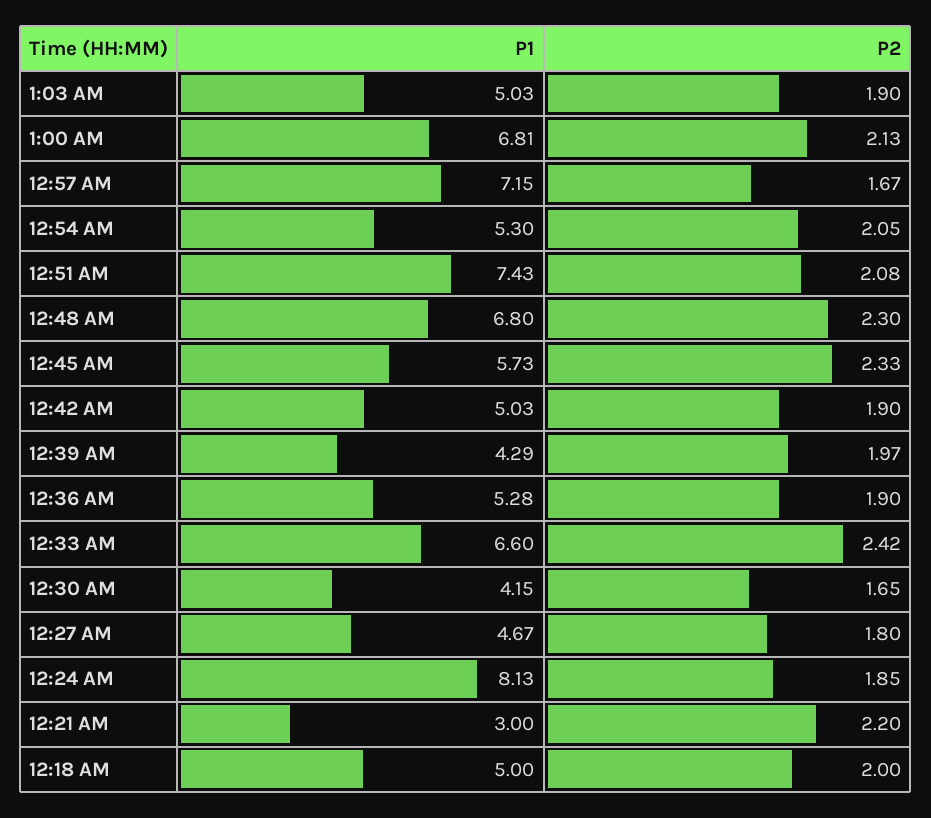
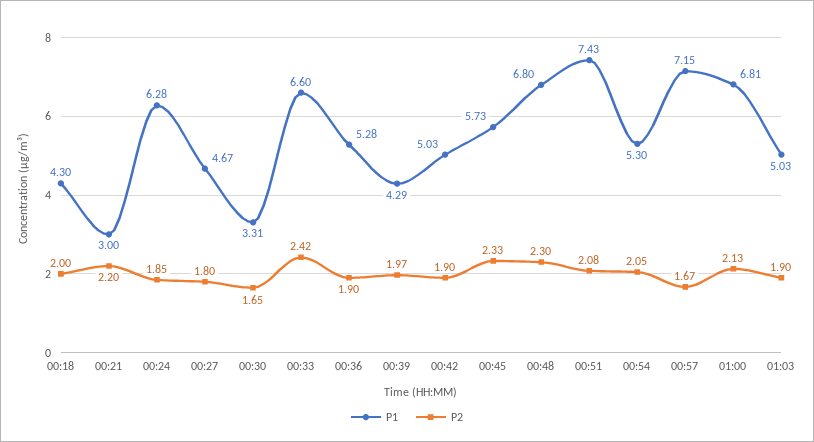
  {
    "P1": {
      "1:03 AM": 5.03,
      "1:00 AM": 6.81,
      "12:57 AM": 7.15,
      "12:54 AM": 5.3,
      "12:51 AM": 7.43,
      "12:48 AM": 6.8,
      "12:45 AM": 5.73,
      "12:42 AM": 5.03,
      "12:39 AM": 4.29,
      "12:36 AM": 5.28,
      "12:33 AM": 6.6,
-     "12:30 AM": 4.15,
+     "12:30 AM": 3.31,
      "12:27 AM": 4.67,
-     "12:24 AM": 8.13,
+     "12:24 AM": 6.28,
      "12:21 AM": 3,
-     "12:18 AM": 5
+     "12:18 AM": 4.3
    },
    "P2": {
      "1:03 AM": 1.9,
      "1:00 AM": 2.13,
      "12:57 AM": 1.67,
      "12:54 AM": 2.05,
      "12:51 AM": 2.08,
      "12:48 AM": 2.3,
      "12:45 AM": 2.33,
      "12:42 AM": 1.9,
      "12:39 AM": 1.97,
      "12:36 AM": 1.9,
      "12:33 AM": 2.42,
      "12:30 AM": 1.65,
      "12:27 AM": 1.8,
      "12:24 AM": 1.85,
      "12:21 AM": 2.2,
      "12:18 AM": 2
    }
  }

